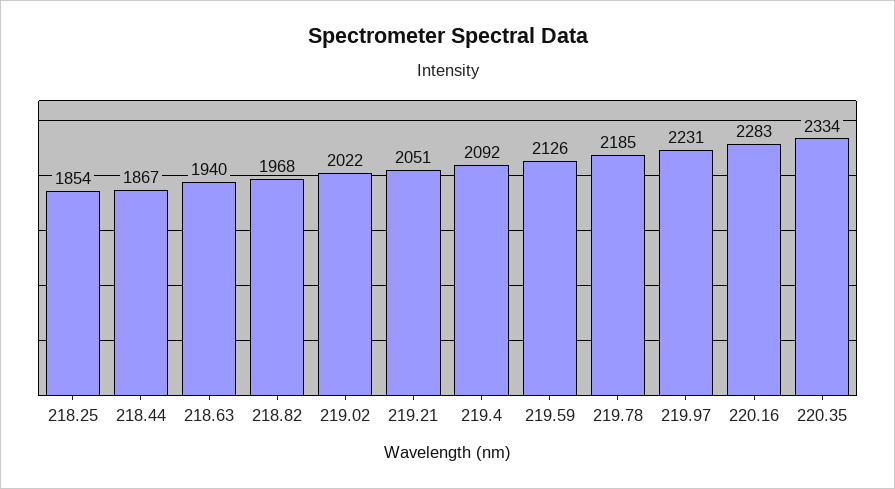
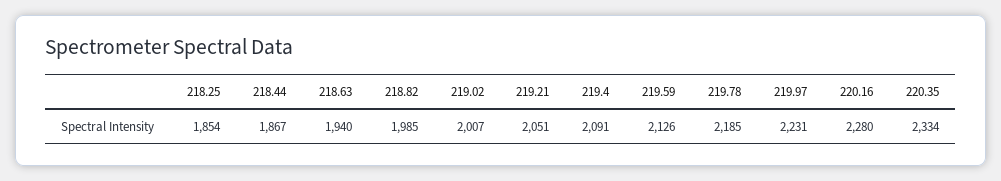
  {
    "218.25": 1854,
    "218.44": 1867,
    "218.63": 1940,
-   "218.82": 1968,
+   "218.82": 1985,
-   "219.02": 2022,
+   "219.02": 2007,
    "219.21": 2051,
-   "219.4": 2092,
+   "219.4": 2091,
    "219.59": 2126,
    "219.78": 2185,
    "219.97": 2231,
-   "220.16": 2283,
+   "220.16": 2280,
    "220.35": 2334
  }

